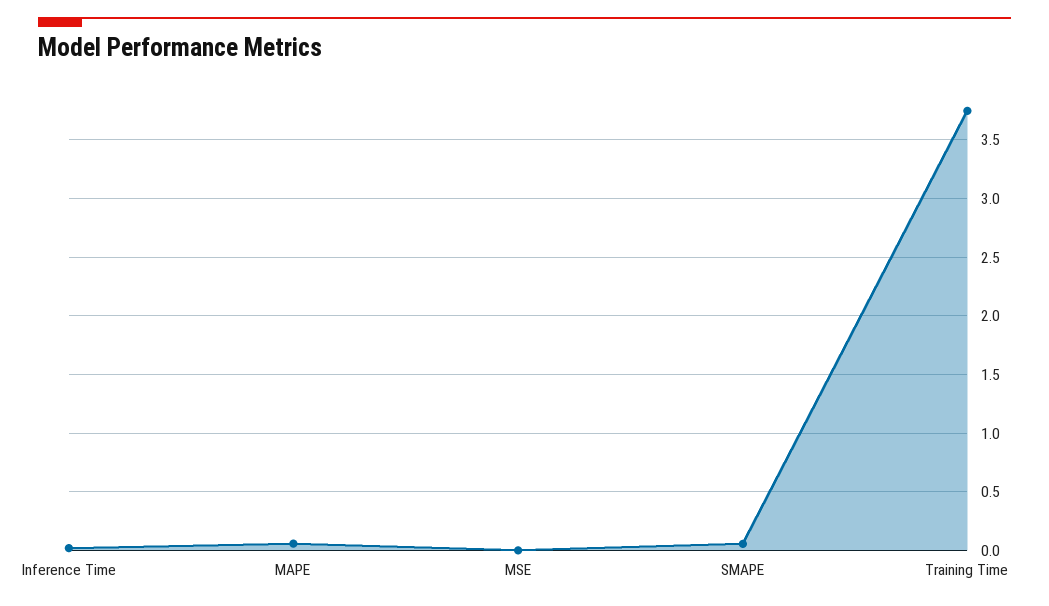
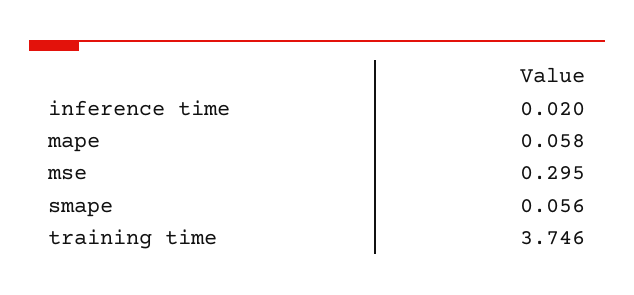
  {
    "Inference Time": 0.02,
    "MAPE": 0.058,
-   "MSE": 0,
+   "MSE": 0.295,
    "SMAPE": 0.056,
    "Training Time": 3.746
  }

